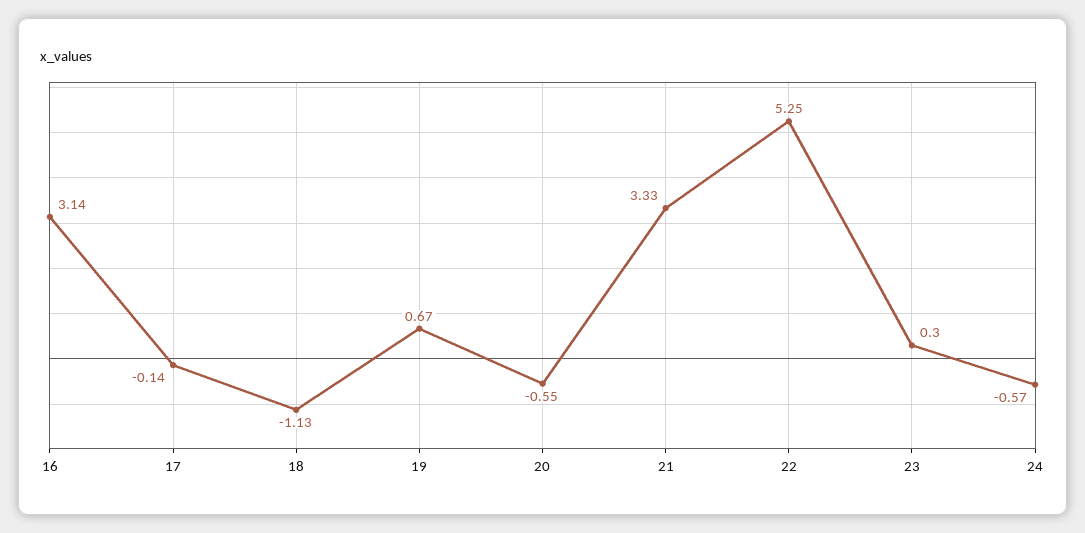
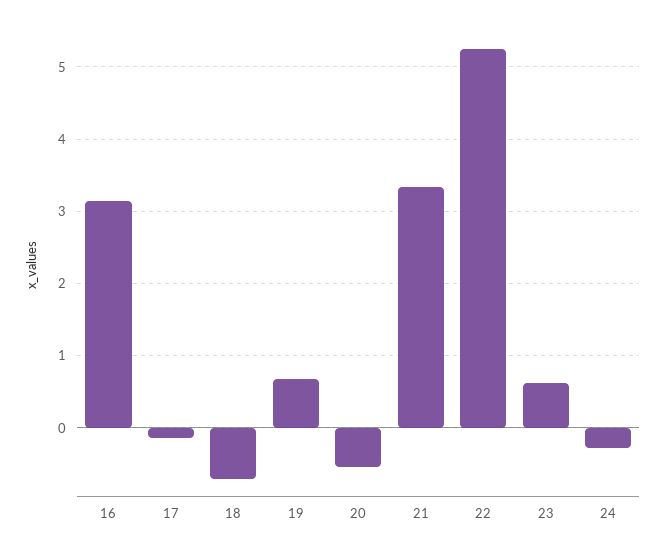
  {
    "16": 3.14,
    "17": -0.14,
-   "18": -1.13,
+   "18": -0.7,
    "19": 0.67,
    "20": -0.55,
    "21": 3.33,
    "22": 5.25,
-   "23": 0.3,
+   "23": 0.6,
-   "24": -0.57
+   "24": -0.3
  }

